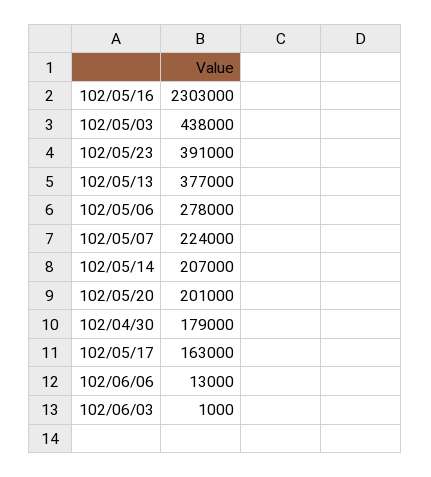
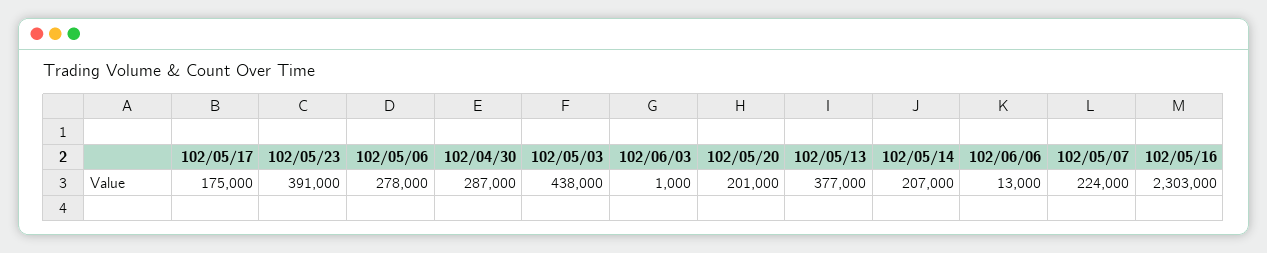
  {
    "102/05/16": 2303000,
    "102/05/03": 438000,
    "102/05/23": 391000,
    "102/05/13": 377000,
    "102/05/06": 278000,
    "102/05/07": 224000,
    "102/05/14": 207000,
    "102/05/20": 201000,
-   "102/04/30": 179000,
+   "102/04/30": 287000,
-   "102/05/17": 163000,
+   "102/05/17": 175000,
    "102/06/06": 13000,
    "102/06/03": 1000
  }

